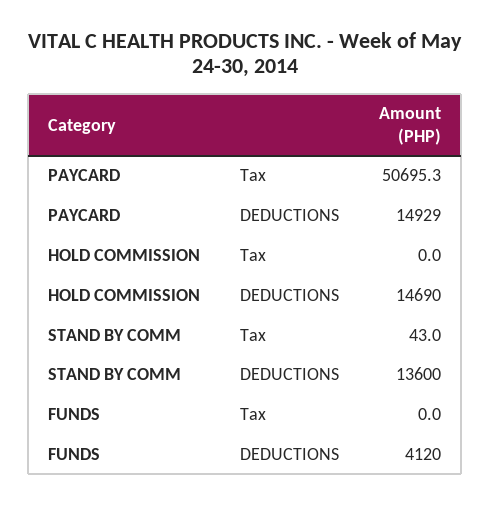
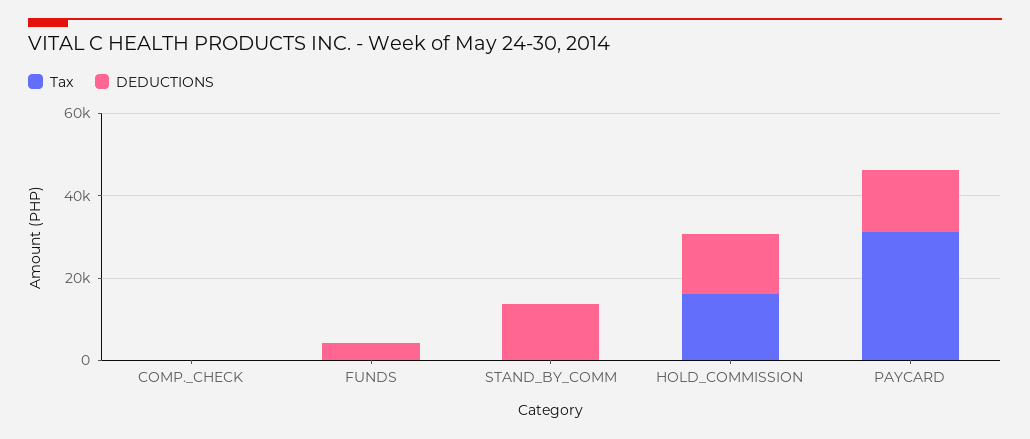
  {
    "Tax": {
-     "PAYCARD": 50695.3,
+     "PAYCARD": 30000,
-     "HOLD COMMISSION": 0,
+     "HOLD COMMISSION": 15000,
      "STAND BY COMM": 43,
-     "FUNDS": 0
+     "FUNDS": 0,
+     "COMP._CHECK": 0
    },
    "DEDUCTIONS": {
      "PAYCARD": 14929,
      "HOLD COMMISSION": 14690,
      "STAND BY COMM": 13600,
-     "FUNDS": 4120
+     "FUNDS": 4120,
+     "COMP._CHECK": 0
    }
  }

